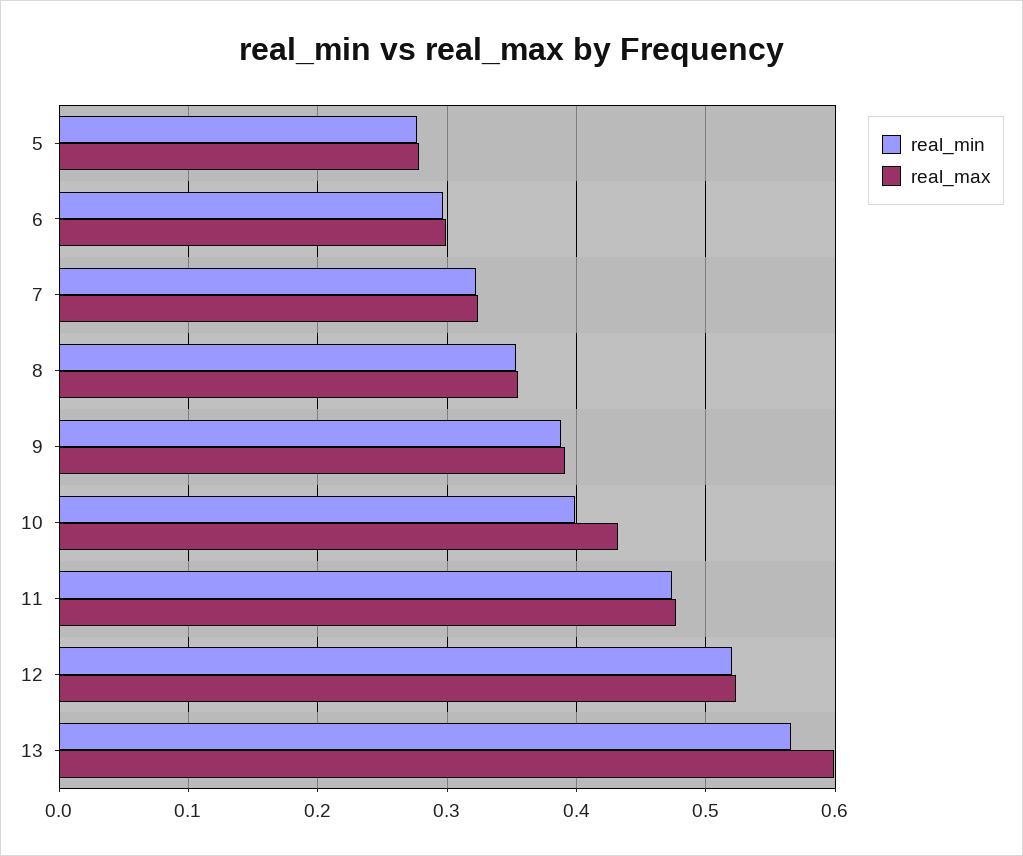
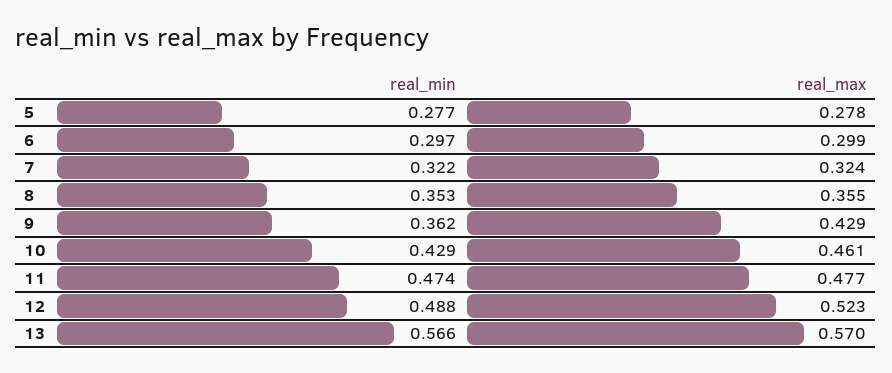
  {
    "real_min": {
      "5": 0.277,
      "6": 0.297,
      "7": 0.322,
      "8": 0.353,
-     "9": 0.39,
+     "9": 0.362,
-     "10": 0.4,
+     "10": 0.429,
      "11": 0.474,
-     "12": 0.52,
+     "12": 0.488,
      "13": 0.566
    },
    "real_max": {
      "5": 0.278,
      "6": 0.299,
      "7": 0.324,
      "8": 0.355,
-     "9": 0.39,
+     "9": 0.429,
-     "10": 0.43,
+     "10": 0.461,
      "11": 0.477,
      "12": 0.523,
-     "13": 0.6
+     "13": 0.57
    }
  }

